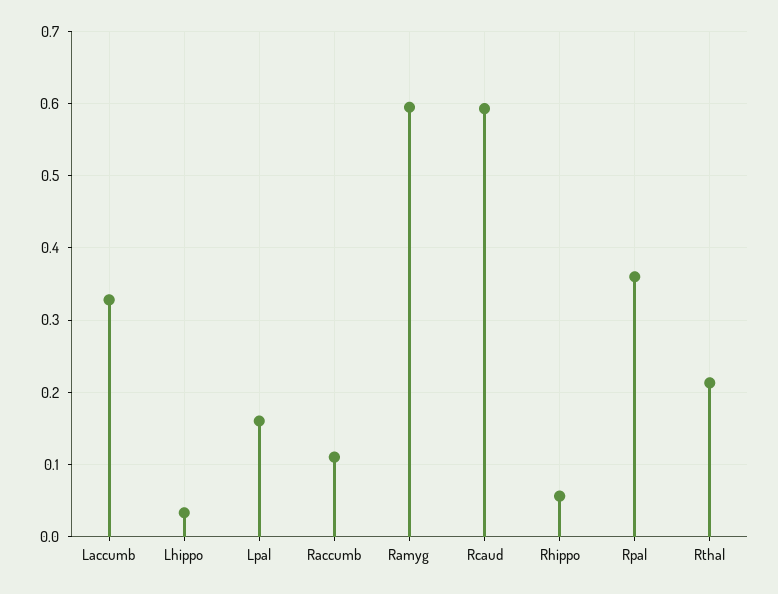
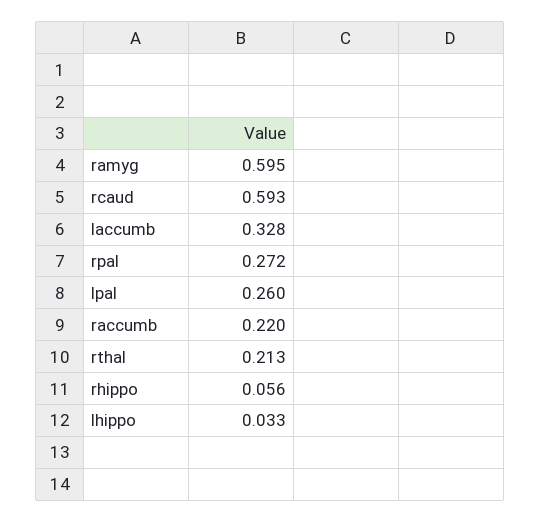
  {
    "Laccumb": 0.328,
    "Lhippo": 0.033,
-   "Lpal": 0.16,
+   "Lpal": 0.26,
-   "Raccumb": 0.11,
+   "Raccumb": 0.22,
    "Ramyg": 0.595,
    "Rcaud": 0.593,
    "Rhippo": 0.056,
-   "Rpal": 0.36,
+   "Rpal": 0.272,
    "Rthal": 0.213
  }

